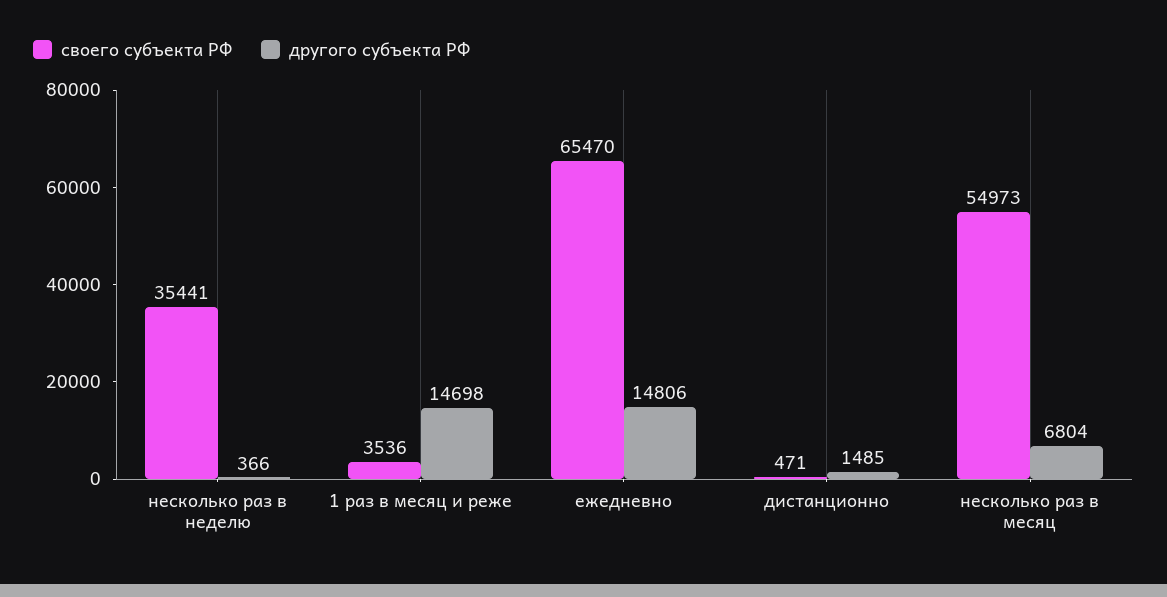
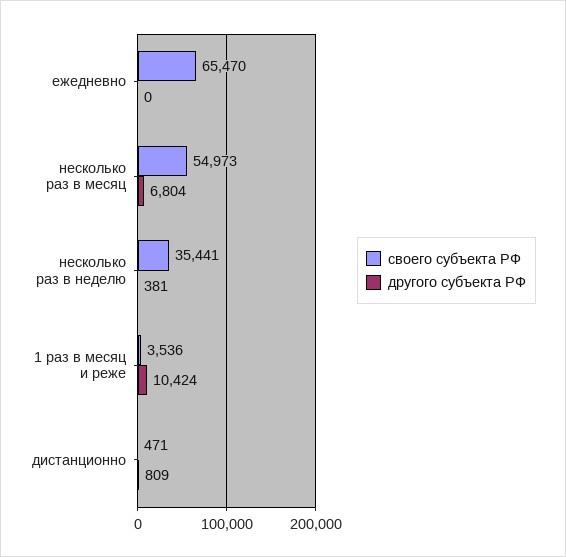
  {
    "своего субъекта РФ": {
      "несколько раз в неделю": 35441,
      "1 раз в месяц и реже": 3536,
      "ежедневно": 65470,
      "дистанционно": 471,
      "несколько раз в месяц": 54973
    },
    "другого субъекта РФ": {
-     "несколько раз в неделю": 366,
+     "несколько раз в неделю": 381,
-     "1 раз в месяц и реже": 14698,
+     "1 раз в месяц и реже": 10424,
-     "ежедневно": 14806,
+     "ежедневно": 0,
-     "дистанционно": 1485,
+     "дистанционно": 809,
      "несколько раз в месяц": 6804
    }
  }

